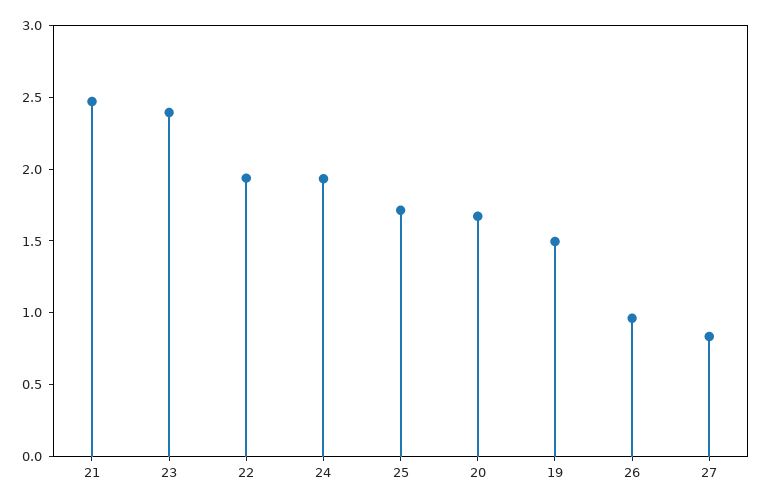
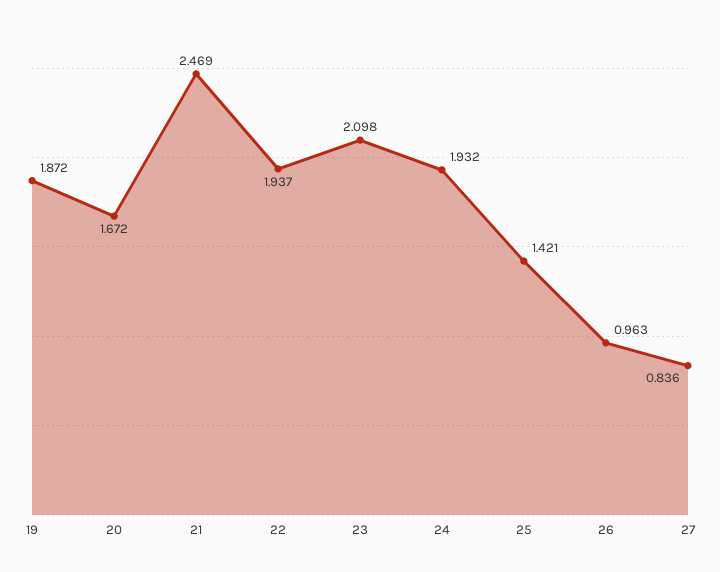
  {
    "21": 2.469,
-   "23": 2.4,
+   "23": 2.098,
    "22": 1.937,
    "24": 1.932,
-   "25": 1.7,
+   "25": 1.421,
    "20": 1.672,
-   "19": 1.5,
+   "19": 1.872,
    "26": 0.963,
    "27": 0.836
  }

